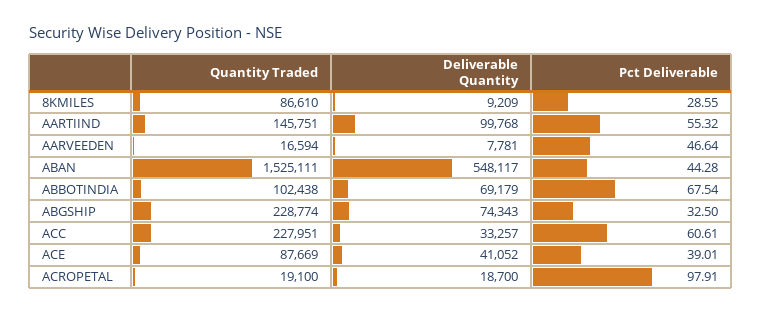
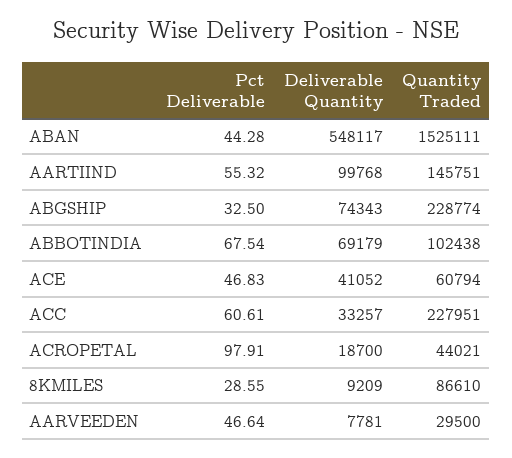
  {
    "Quantity Traded": {
      "8KMILES": 86610,
      "AARTIIND": 145751,
-     "AARVEEDEN": 16594,
+     "AARVEEDEN": 29500,
      "ABAN": 1525111,
      "ABBOTINDIA": 102438,
      "ABGSHIP": 228774,
      "ACC": 227951,
-     "ACE": 87669,
+     "ACE": 60794,
-     "ACROPETAL": 19100
+     "ACROPETAL": 44021
    },
    "Deliverable Quantity": {
      "8KMILES": 9209,
      "AARTIIND": 99768,
      "AARVEEDEN": 7781,
      "ABAN": 548117,
      "ABBOTINDIA": 69179,
      "ABGSHIP": 74343,
      "ACC": 33257,
      "ACE": 41052,
      "ACROPETAL": 18700
    },
    "Pct Deliverable": {
      "8KMILES": 28.55,
      "AARTIIND": 55.32,
      "AARVEEDEN": 46.64,
      "ABAN": 44.28,
      "ABBOTINDIA": 67.54,
      "ABGSHIP": 32.5,
      "ACC": 60.61,
-     "ACE": 39.01,
+     "ACE": 46.83,
      "ACROPETAL": 97.91
    }
  }

